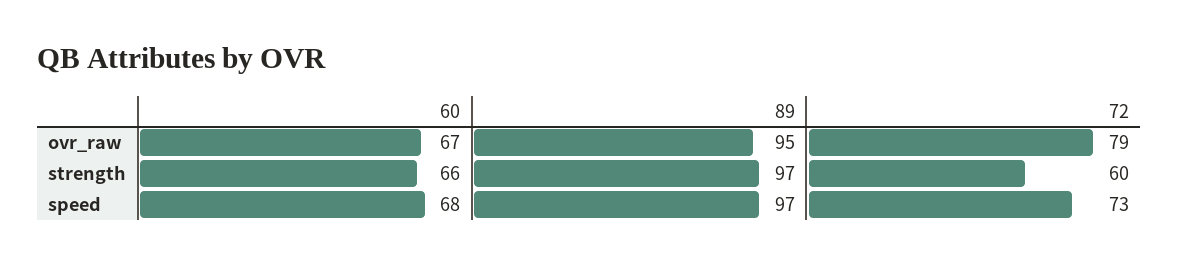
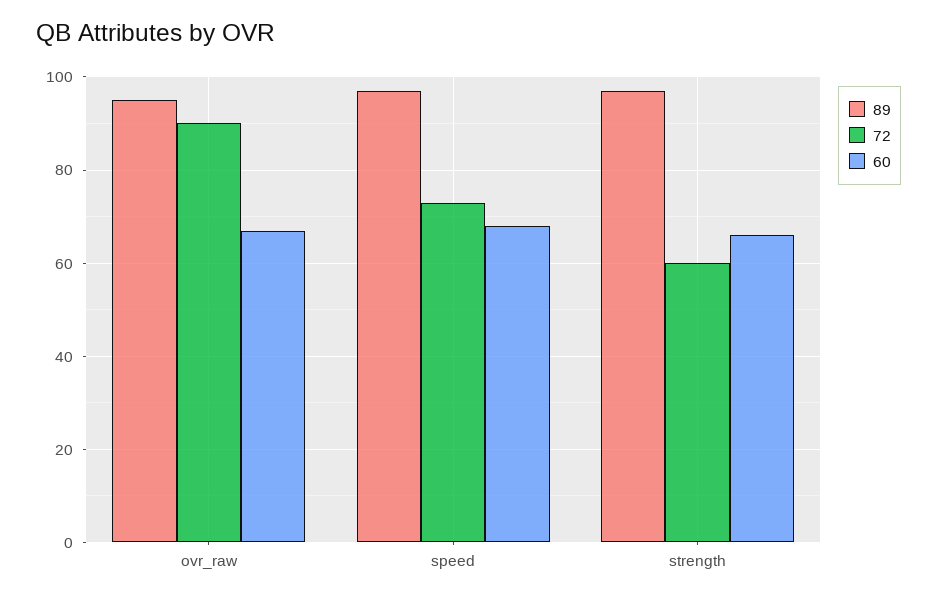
  {
    "60": {
      "ovr_raw": 67,
      "strength": 66,
      "speed": 68
    },
    "89": {
      "ovr_raw": 95,
      "strength": 97,
      "speed": 97
    },
    "72": {
-     "ovr_raw": 79,
+     "ovr_raw": 90,
      "strength": 60,
      "speed": 73
    }
  }

